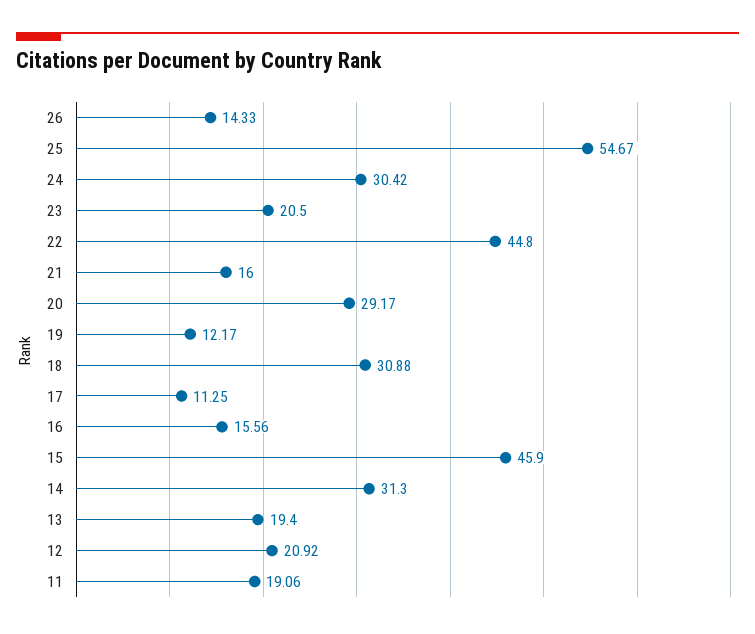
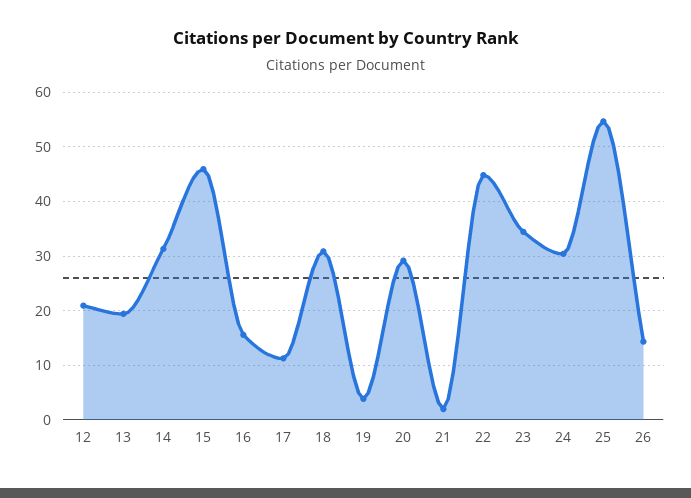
  {
    "26": 14.33,
    "25": 54.67,
    "24": 30.42,
-   "23": 20.5,
+   "23": 34,
    "22": 44.8,
-   "21": 16,
+   "21": 2,
    "20": 29.17,
-   "19": 12.17,
+   "19": 4,
    "18": 30.88,
    "17": 11.25,
    "16": 15.56,
    "15": 45.9,
    "14": 31.3,
    "13": 19.4,
-   "12": 20.92,
+   "12": 20.92
-   "11": 19.06
  }

